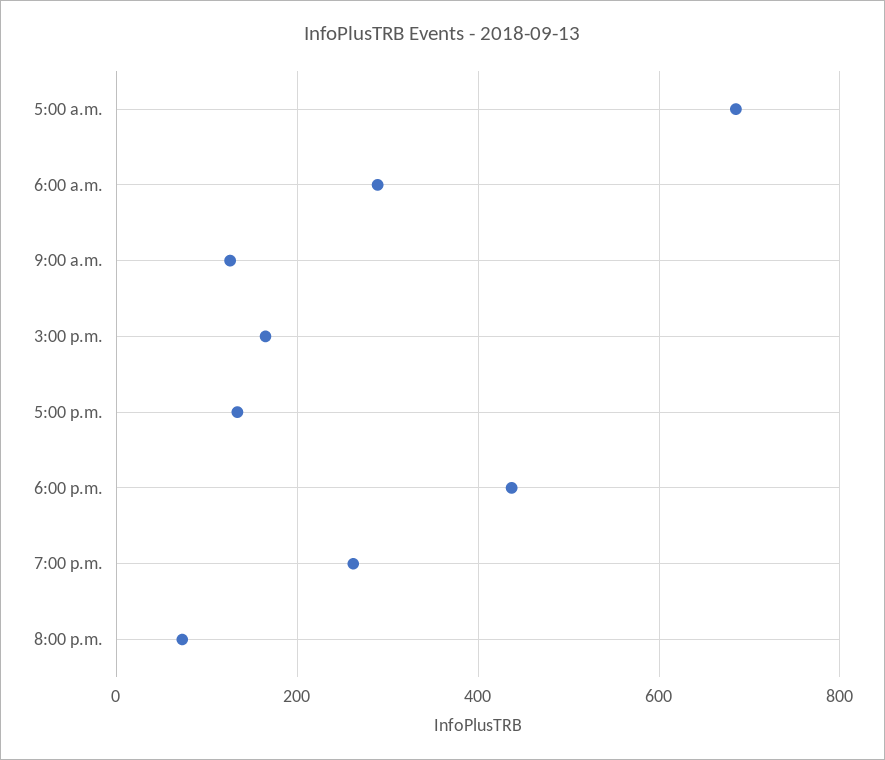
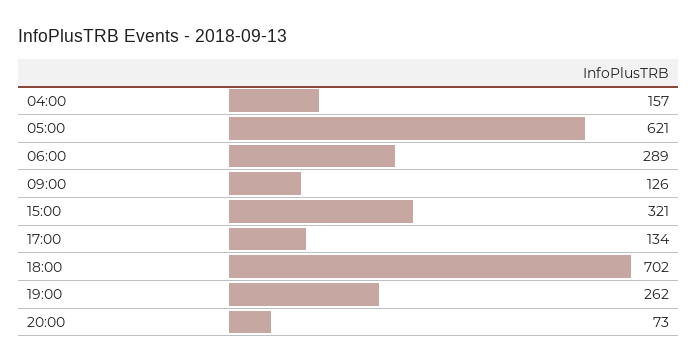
  {
-   "5:00 a.m.": 680,
+   "5:00 a.m.": 621,
    "6:00 a.m.": 289,
    "9:00 a.m.": 126,
-   "3:00 p.m.": 160,
+   "3:00 p.m.": 321,
    "5:00 p.m.": 134,
-   "6:00 p.m.": 440,
+   "6:00 p.m.": 702,
    "7:00 p.m.": 262,
-   "8:00 p.m.": 73
+   "8:00 p.m.": 73,
+   "04:00": 157
  }

